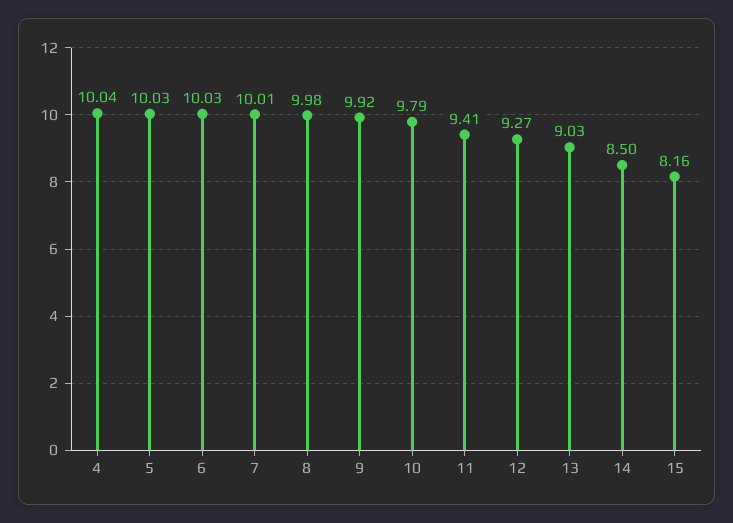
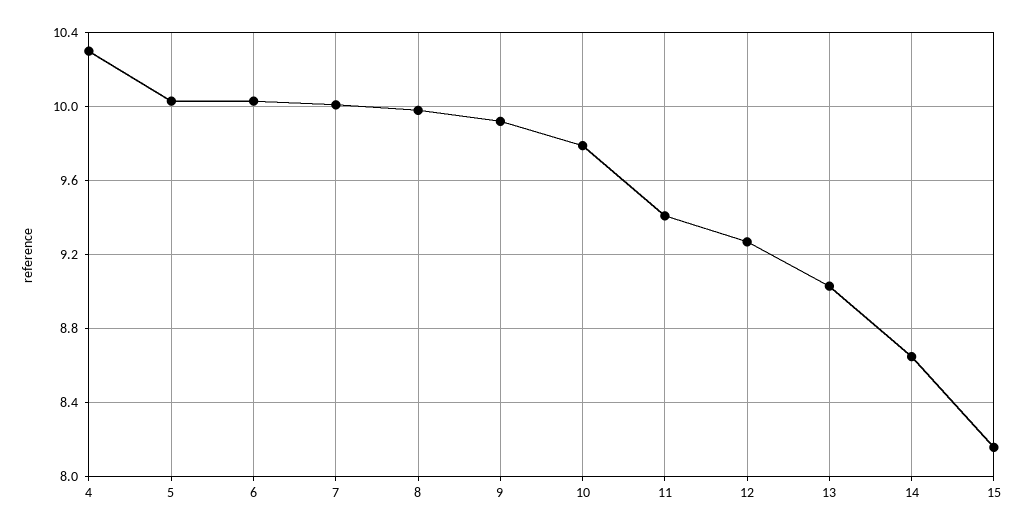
  {
-   "4": 10.04,
+   "4": 10.3,
    "5": 10.03,
    "6": 10.03,
    "7": 10.01,
    "8": 9.98,
    "9": 9.92,
    "10": 9.79,
    "11": 9.41,
    "12": 9.27,
    "13": 9.03,
-   "14": 8.5,
+   "14": 8.65,
    "15": 8.16
  }

